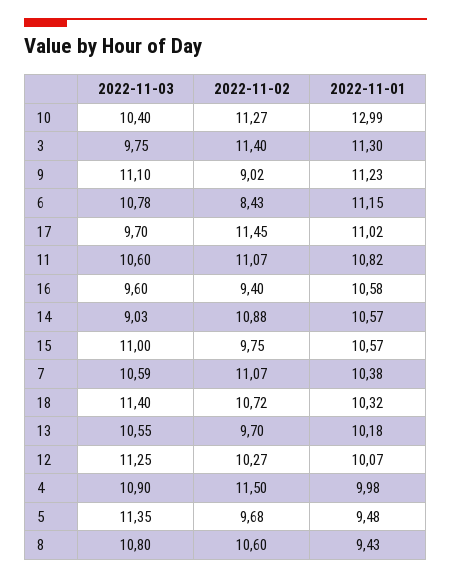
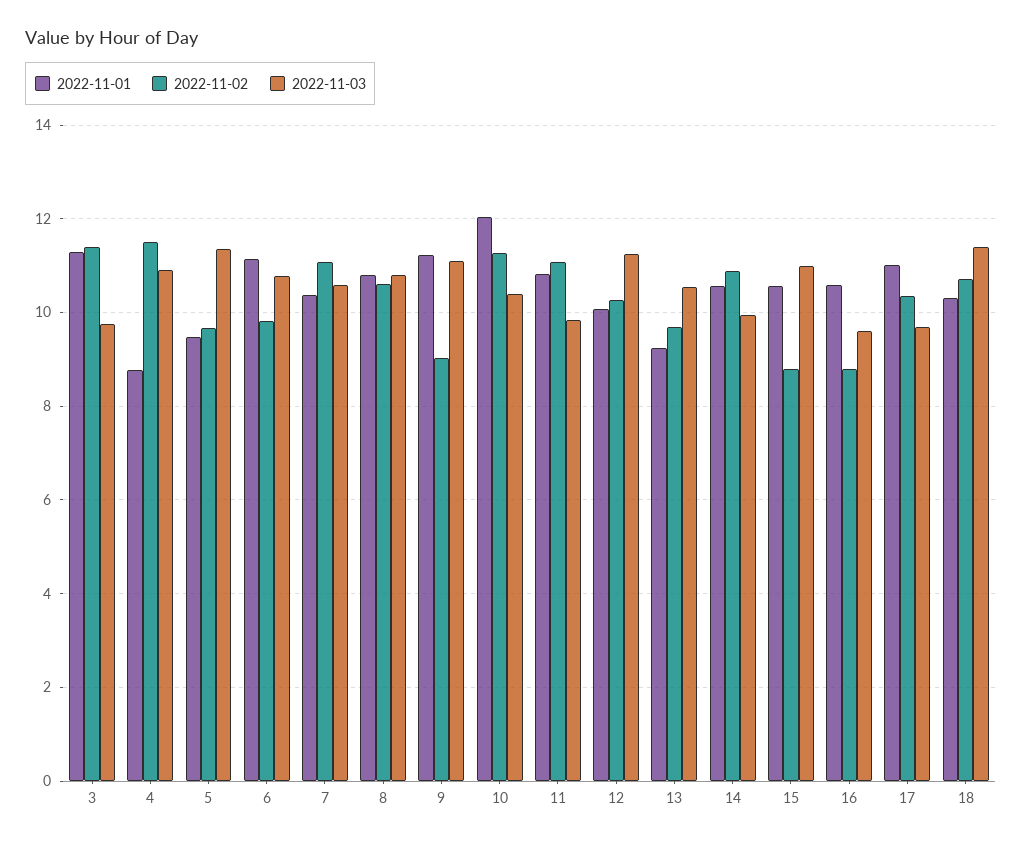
  {
    "2022-11-03": {
      "10": 10.4,
      "3": 9.75,
      "9": 11.1,
      "6": 10.78,
      "17": 9.7,
-     "11": 10.6,
+     "11": 9.8,
      "16": 9.6,
-     "14": 9.03,
+     "14": 10,
      "15": 11,
      "7": 10.59,
      "18": 11.4,
      "13": 10.55,
      "12": 11.25,
      "4": 10.9,
      "5": 11.35,
      "8": 10.8
    },
    "2022-11-02": {
      "10": 11.27,
      "3": 11.4,
      "9": 9.02,
-     "6": 8.43,
+     "6": 9.8,
-     "17": 11.45,
+     "17": 10.4,
      "11": 11.07,
-     "16": 9.4,
+     "16": 8.8,
      "14": 10.88,
-     "15": 9.75,
+     "15": 8.8,
      "7": 11.07,
      "18": 10.72,
      "13": 9.7,
      "12": 10.27,
      "4": 11.5,
      "5": 9.68,
      "8": 10.6
    },
    "2022-11-01": {
-     "10": 12.99,
+     "10": 12,
      "3": 11.3,
      "9": 11.23,
      "6": 11.15,
      "17": 11.02,
      "11": 10.82,
      "16": 10.58,
      "14": 10.57,
      "15": 10.57,
      "7": 10.38,
      "18": 10.32,
-     "13": 10.18,
+     "13": 9.2,
      "12": 10.07,
-     "4": 9.98,
+     "4": 8.8,
      "5": 9.48,
-     "8": 9.43
+     "8": 10.8
    }
  }

